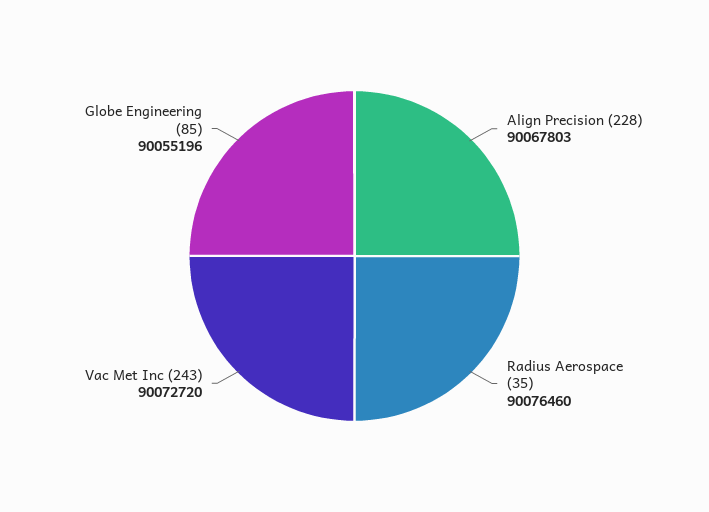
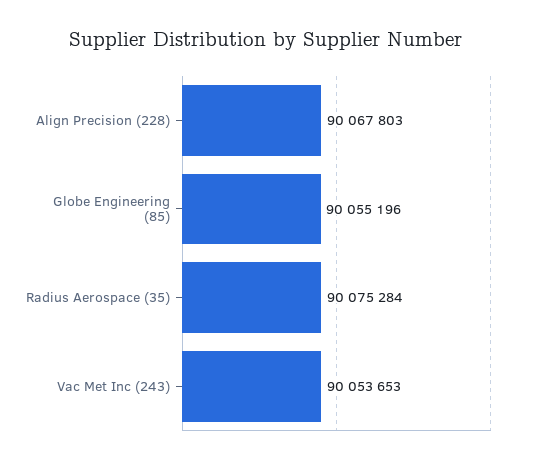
  {
    "Align Precision (228)": 90067803,
-   "Radius Aerospace (35)": 90076460,
+   "Radius Aerospace (35)": 90075284,
-   "Vac Met Inc (243)": 90072720,
+   "Vac Met Inc (243)": 90053653,
    "Globe Engineering (85)": 90055196
  }

